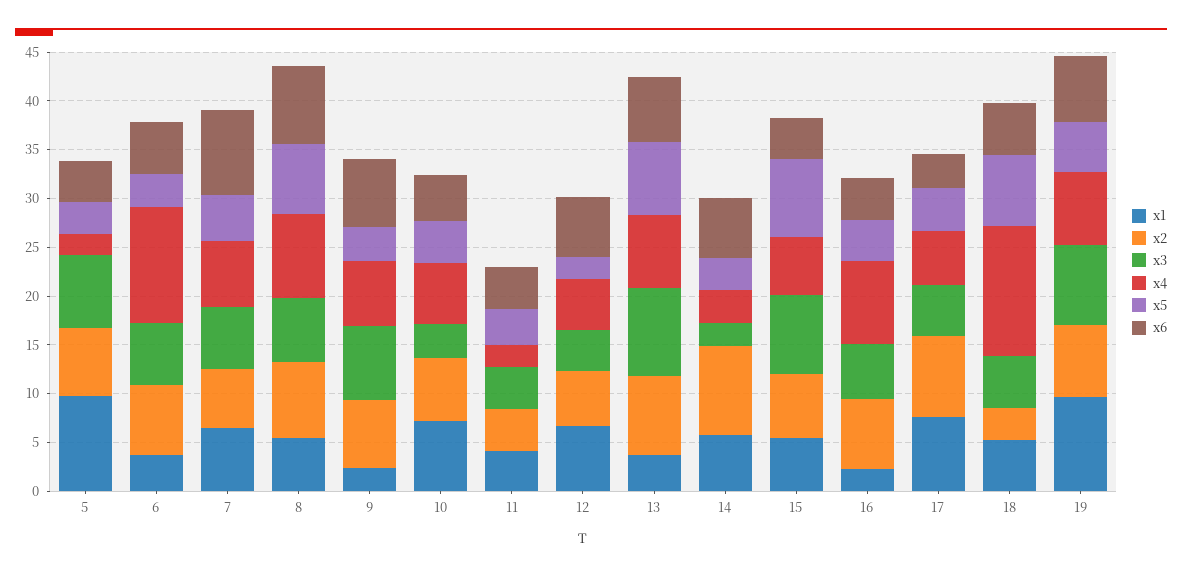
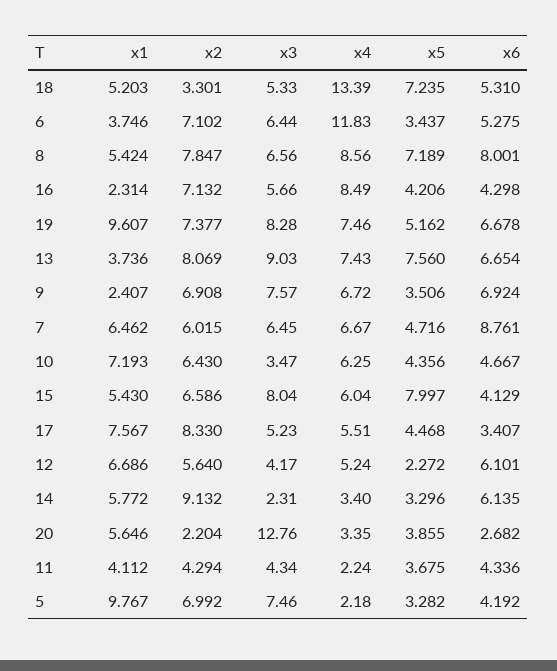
  {
    "x1": {
      "5": 9.767,
      "6": 3.746,
      "7": 6.462,
      "8": 5.424,
      "9": 2.407,
      "10": 7.193,
      "11": 4.112,
      "12": 6.686,
      "13": 3.736,
      "14": 5.772,
      "15": 5.43,
      "16": 2.314,
      "17": 7.567,
      "18": 5.203,
-     "19": 9.607
+     "19": 9.607,
+     "20": 5.646
    },
    "x2": {
      "5": 6.992,
      "6": 7.102,
      "7": 6.015,
      "8": 7.847,
      "9": 6.908,
      "10": 6.43,
      "11": 4.294,
      "12": 5.64,
      "13": 8.069,
      "14": 9.132,
      "15": 6.586,
      "16": 7.132,
      "17": 8.33,
      "18": 3.301,
-     "19": 7.377
+     "19": 7.377,
+     "20": 2.204
    },
    "x3": {
      "5": 7.46,
      "6": 6.44,
      "7": 6.45,
      "8": 6.56,
      "9": 7.57,
      "10": 3.47,
      "11": 4.34,
      "12": 4.17,
      "13": 9.03,
      "14": 2.31,
      "15": 8.04,
      "16": 5.66,
      "17": 5.23,
      "18": 5.33,
-     "19": 8.28
+     "19": 8.28,
+     "20": 12.76
    },
    "x4": {
      "5": 2.18,
      "6": 11.83,
      "7": 6.67,
      "8": 8.56,
      "9": 6.72,
      "10": 6.25,
      "11": 2.24,
      "12": 5.24,
      "13": 7.43,
      "14": 3.4,
      "15": 6.04,
      "16": 8.49,
      "17": 5.51,
      "18": 13.39,
-     "19": 7.46
+     "19": 7.46,
+     "20": 3.35
    },
    "x5": {
      "5": 3.282,
      "6": 3.437,
      "7": 4.716,
      "8": 7.189,
      "9": 3.506,
      "10": 4.356,
      "11": 3.675,
      "12": 2.272,
      "13": 7.56,
      "14": 3.296,
      "15": 7.997,
      "16": 4.206,
      "17": 4.468,
      "18": 7.235,
-     "19": 5.162
+     "19": 5.162,
+     "20": 3.855
    },
    "x6": {
      "5": 4.192,
      "6": 5.275,
      "7": 8.761,
      "8": 8.001,
      "9": 6.924,
      "10": 4.667,
      "11": 4.336,
      "12": 6.101,
      "13": 6.654,
      "14": 6.135,
      "15": 4.129,
      "16": 4.298,
      "17": 3.407,
      "18": 5.31,
-     "19": 6.678
+     "19": 6.678,
+     "20": 2.682
    }
  }

